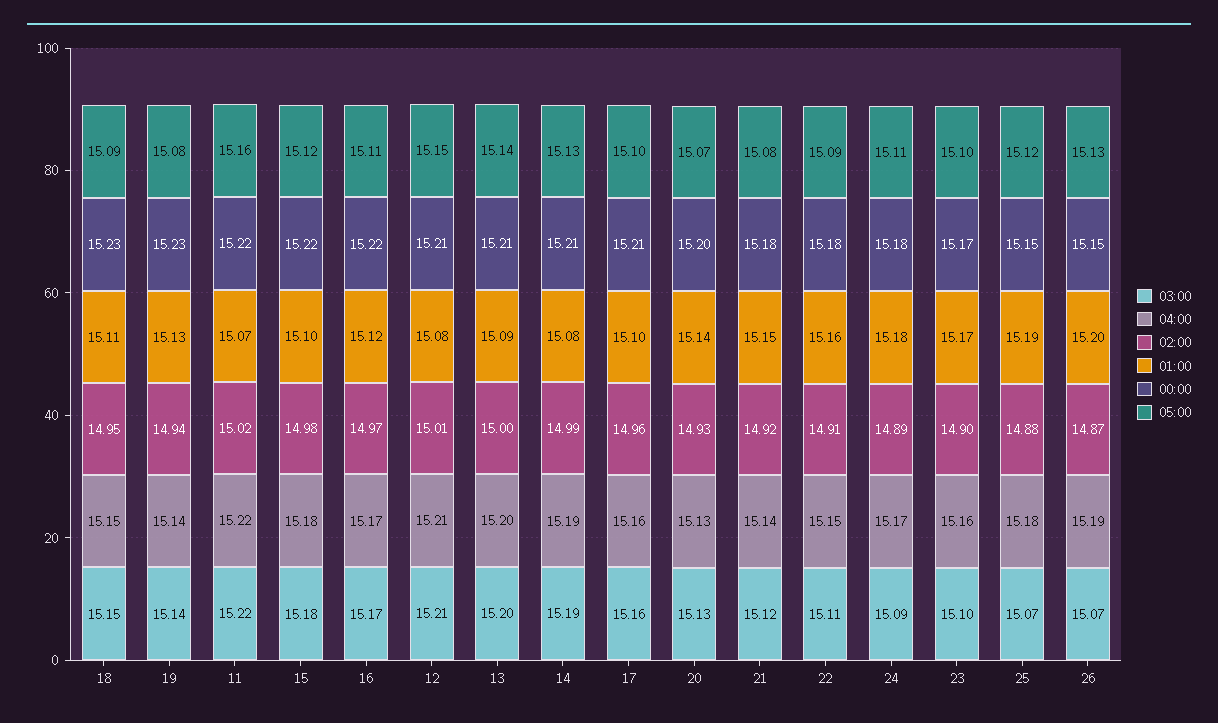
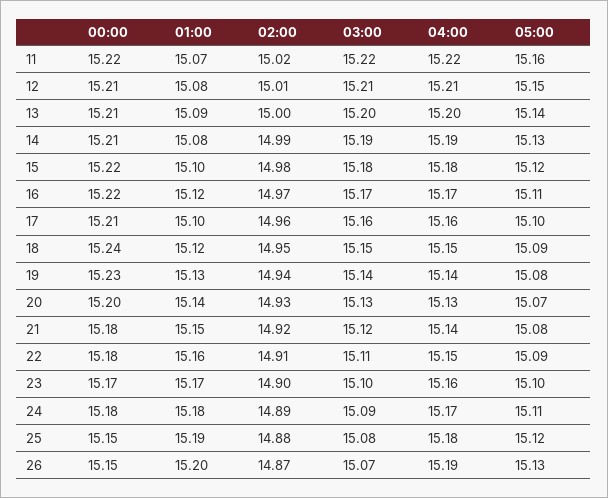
  {
    "03:00": {
      "18": 15.15,
      "19": 15.14,
      "11": 15.22,
      "15": 15.18,
      "16": 15.17,
      "12": 15.21,
      "13": 15.2,
      "14": 15.19,
      "17": 15.16,
      "20": 15.13,
      "21": 15.12,
      "22": 15.11,
      "24": 15.09,
      "23": 15.1,
-     "25": 15.07,
+     "25": 15.08,
      "26": 15.07
    },
    "04:00": {
      "18": 15.15,
      "19": 15.14,
      "11": 15.22,
      "15": 15.18,
      "16": 15.17,
      "12": 15.21,
      "13": 15.2,
      "14": 15.19,
      "17": 15.16,
      "20": 15.13,
      "21": 15.14,
      "22": 15.15,
      "24": 15.17,
      "23": 15.16,
      "25": 15.18,
      "26": 15.19
    },
    "02:00": {
      "18": 14.95,
      "19": 14.94,
      "11": 15.02,
      "15": 14.98,
      "16": 14.97,
      "12": 15.01,
      "13": 15,
      "14": 14.99,
      "17": 14.96,
      "20": 14.93,
      "21": 14.92,
      "22": 14.91,
      "24": 14.89,
      "23": 14.9,
      "25": 14.88,
      "26": 14.87
    },
    "01:00": {
-     "18": 15.11,
+     "18": 15.12,
      "19": 15.13,
      "11": 15.07,
      "15": 15.1,
      "16": 15.12,
      "12": 15.08,
      "13": 15.09,
      "14": 15.08,
      "17": 15.1,
      "20": 15.14,
      "21": 15.15,
      "22": 15.16,
      "24": 15.18,
      "23": 15.17,
      "25": 15.19,
      "26": 15.2
    },
    "00:00": {
-     "18": 15.23,
+     "18": 15.24,
      "19": 15.23,
      "11": 15.22,
      "15": 15.22,
      "16": 15.22,
      "12": 15.21,
      "13": 15.21,
      "14": 15.21,
      "17": 15.21,
      "20": 15.2,
      "21": 15.18,
      "22": 15.18,
      "24": 15.18,
      "23": 15.17,
      "25": 15.15,
      "26": 15.15
    },
    "05:00": {
      "18": 15.09,
      "19": 15.08,
      "11": 15.16,
      "15": 15.12,
      "16": 15.11,
      "12": 15.15,
      "13": 15.14,
      "14": 15.13,
      "17": 15.1,
      "20": 15.07,
      "21": 15.08,
      "22": 15.09,
      "24": 15.11,
      "23": 15.1,
      "25": 15.12,
      "26": 15.13
    }
  }

